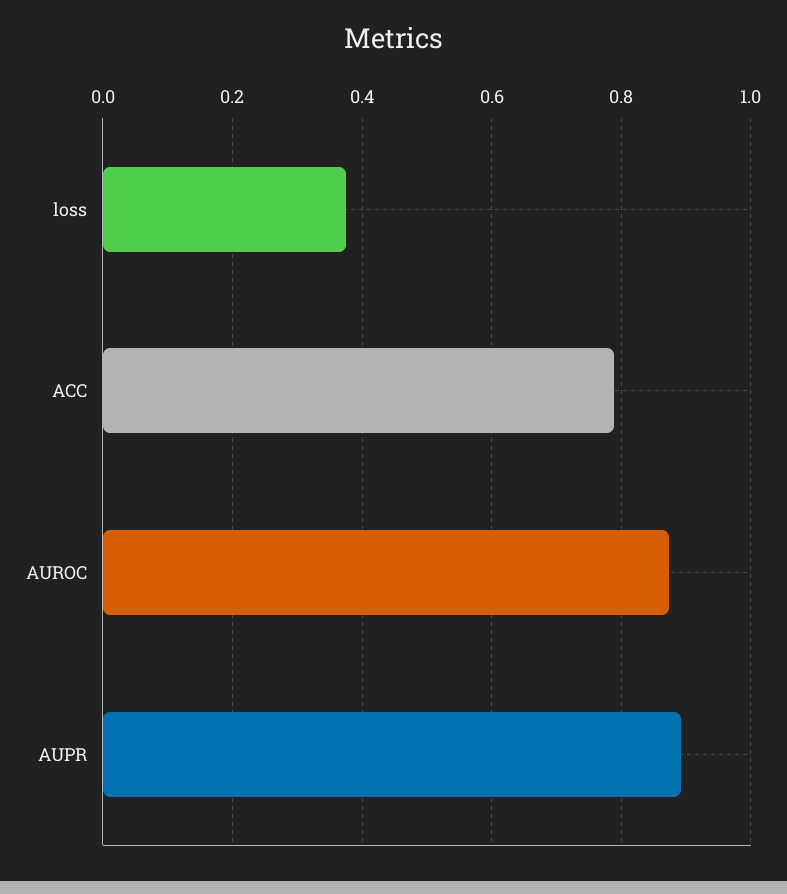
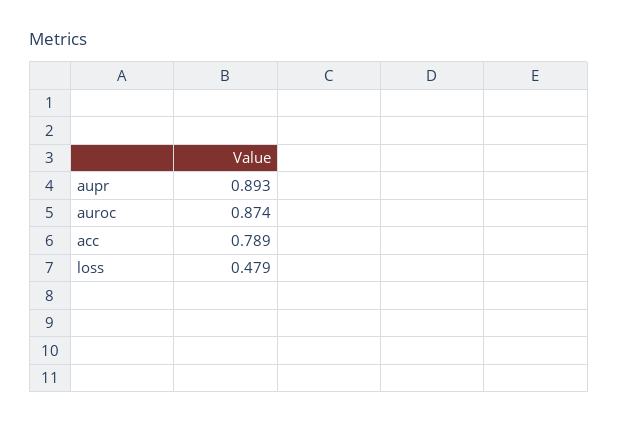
  {
-   "loss": 0.38,
+   "loss": 0.479,
    "ACC": 0.789,
    "AUROC": 0.874,
    "AUPR": 0.893
  }

